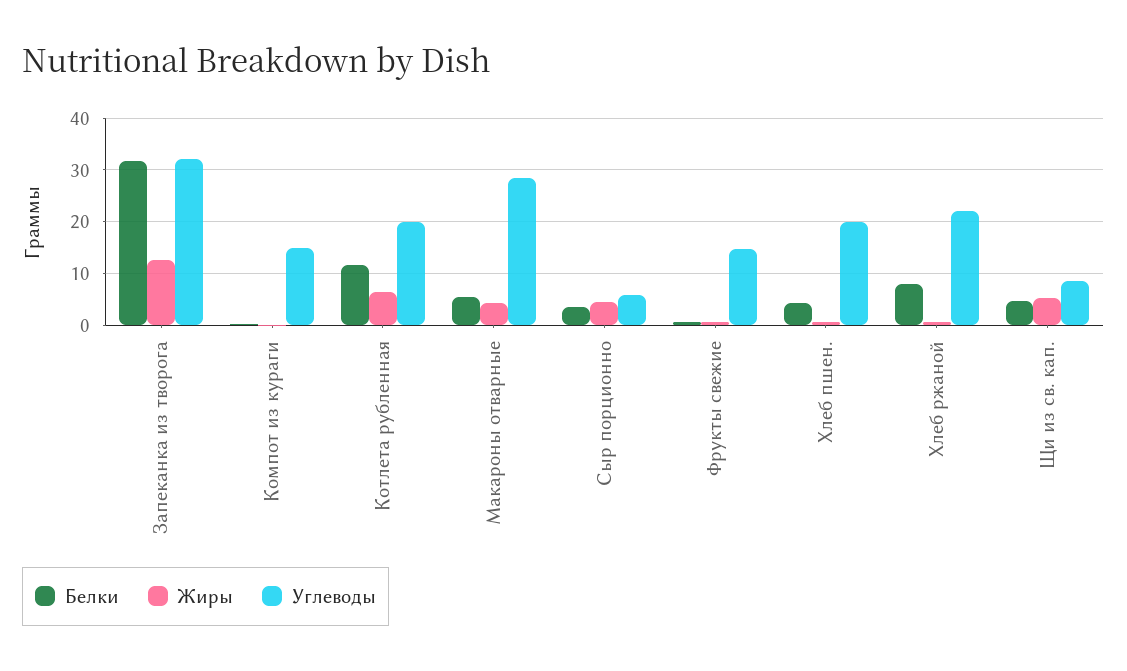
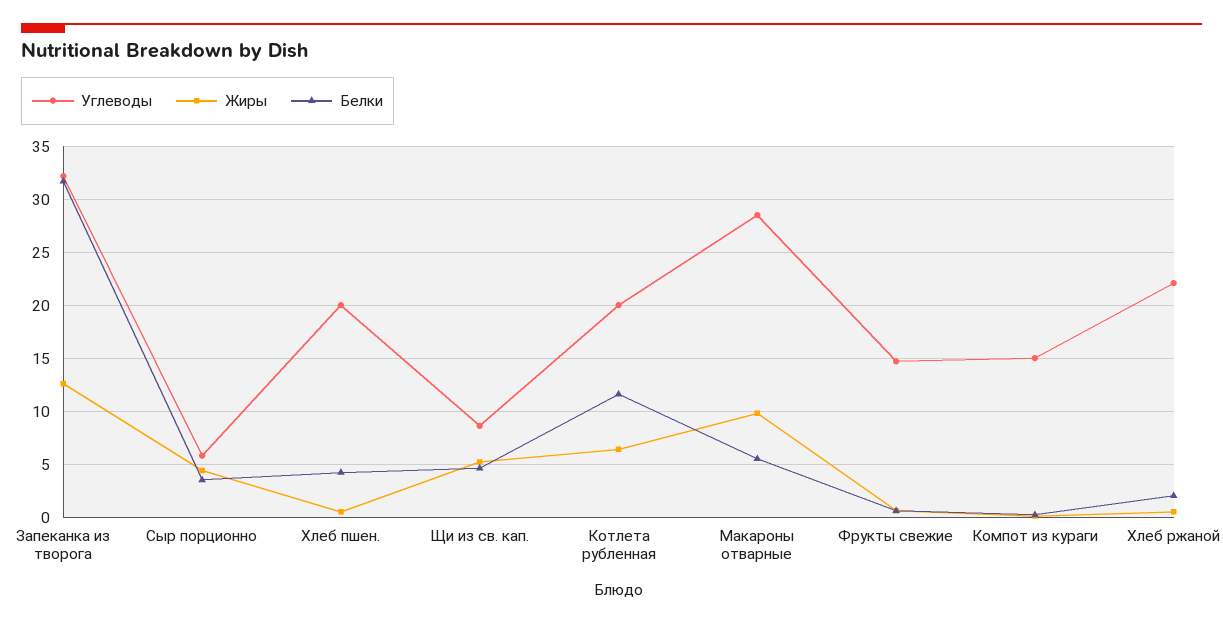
  {
    "Белки": {
      "Запеканка из творога": 32,
      "Компот из кураги": 0,
      "Котлета рубленная": 12,
      "Макароны отварные": 6,
      "Сыр порционно": 4,
      "Фрукты свежие": 1,
      "Хлеб пшен.": 4,
-     "Хлеб ржаной": 8,
+     "Хлеб ржаной": 2,
      "Щи из св. кап.": 5
    },
    "Жиры": {
      "Запеканка из творога": 13,
      "Компот из кураги": 0,
      "Котлета рубленная": 6,
-     "Макароны отварные": 4,
+     "Макароны отварные": 10,
      "Сыр порционно": 4,
      "Фрукты свежие": 1,
      "Хлеб пшен.": 1,
      "Хлеб ржаной": 1,
      "Щи из св. кап.": 5
    },
    "Углеводы": {
      "Запеканка из творога": 32,
      "Компот из кураги": 15,
      "Котлета рубленная": 20,
      "Макароны отварные": 29,
      "Сыр порционно": 6,
      "Фрукты свежие": 15,
      "Хлеб пшен.": 20,
      "Хлеб ржаной": 22,
      "Щи из св. кап.": 9
    }
  }

